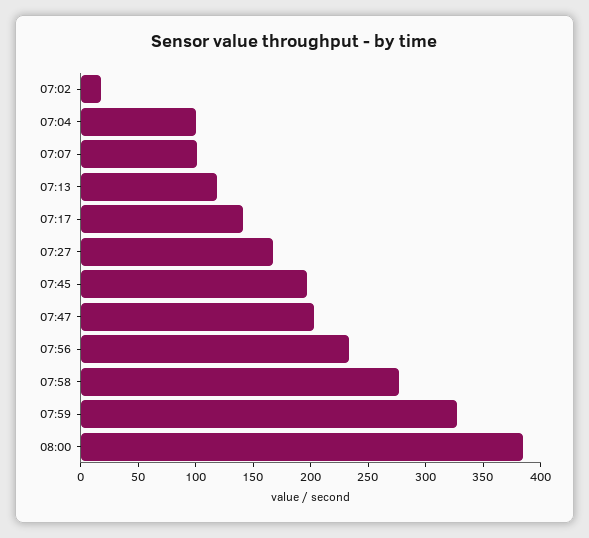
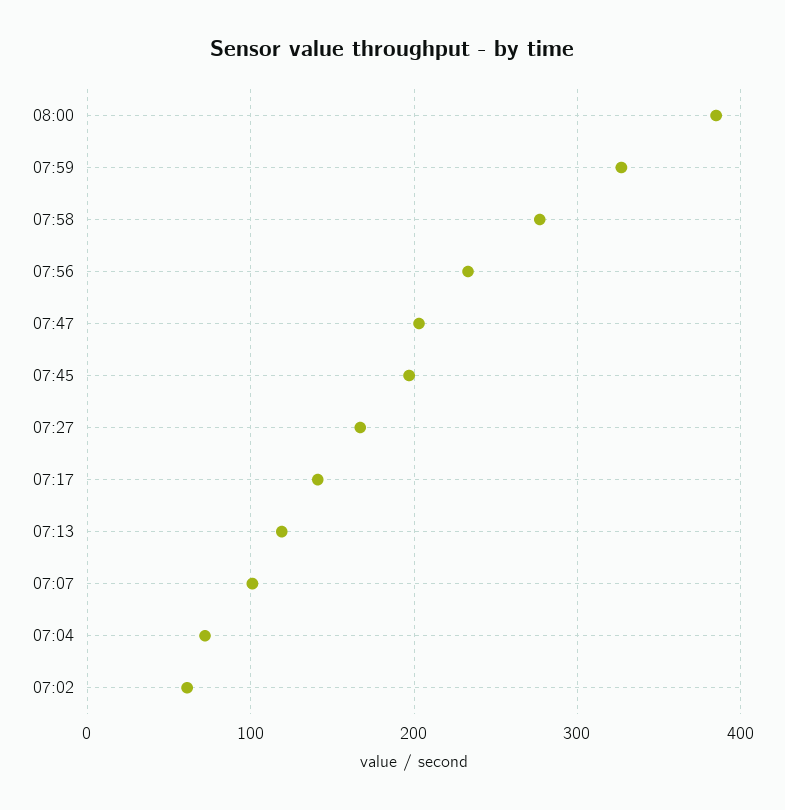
  {
-   "07:02": 20,
+   "07:02": 60,
-   "07:04": 100,
+   "07:04": 70,
    "07:07": 100,
    "07:13": 120,
    "07:17": 140,
    "07:27": 170,
    "07:45": 200,
    "07:47": 200,
    "07:56": 230,
    "07:58": 280,
    "07:59": 330,
    "08:00": 390
  }

